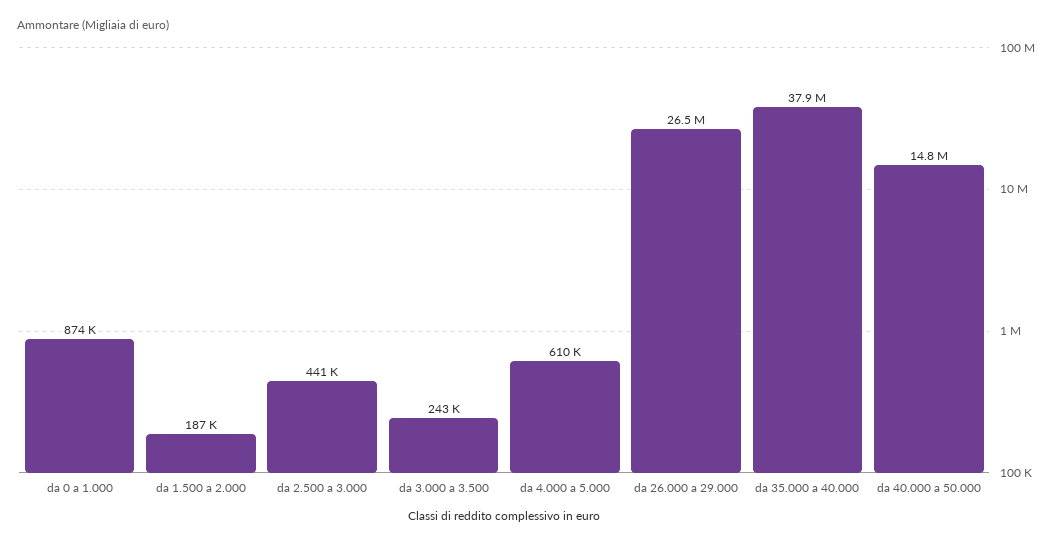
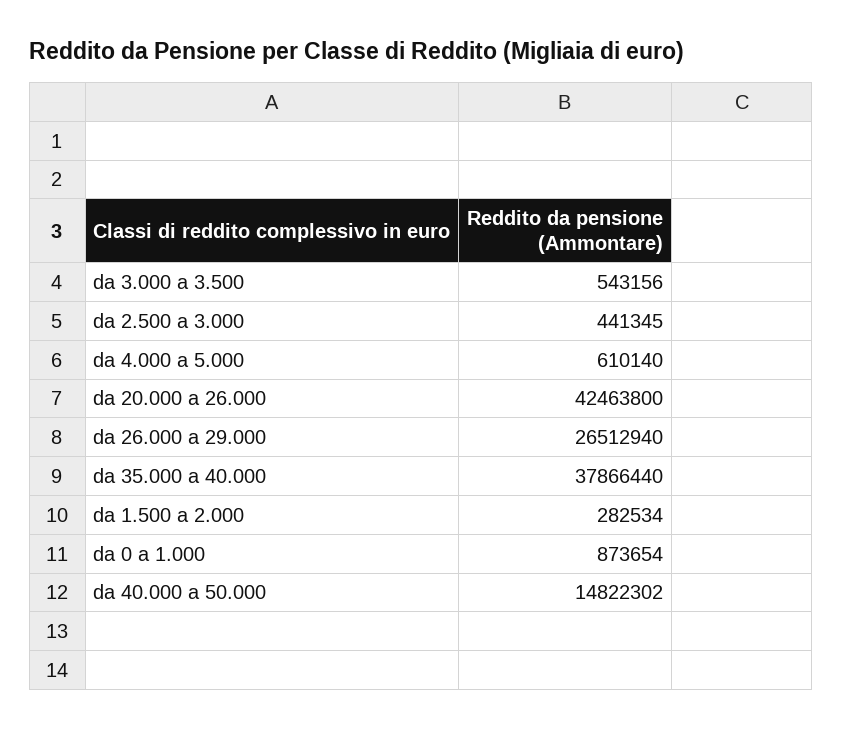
  {
    "da 0 a 1.000": 873654,
-   "da 1.500 a 2.000": 187000,
+   "da 1.500 a 2.000": 282534,
    "da 2.500 a 3.000": 441345,
-   "da 3.000 a 3.500": 243000,
+   "da 3.000 a 3.500": 543156,
    "da 4.000 a 5.000": 610140,
    "da 26.000 a 29.000": 26512940,
    "da 35.000 a 40.000": 37866440,
-   "da 40.000 a 50.000": 14822302
+   "da 40.000 a 50.000": 14822302,
+   "da 20.000 a 26.000": 42463800
  }

